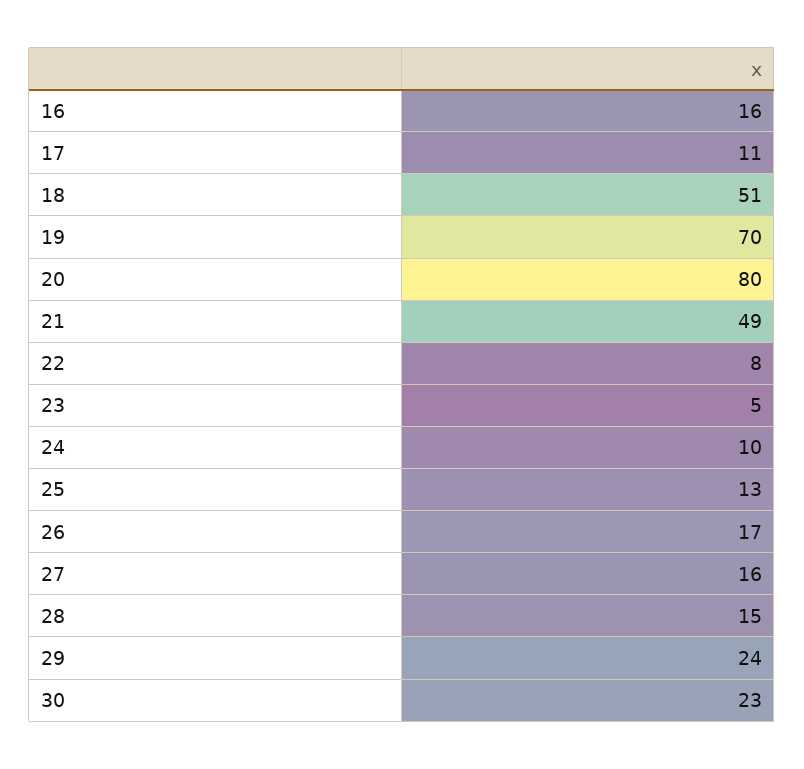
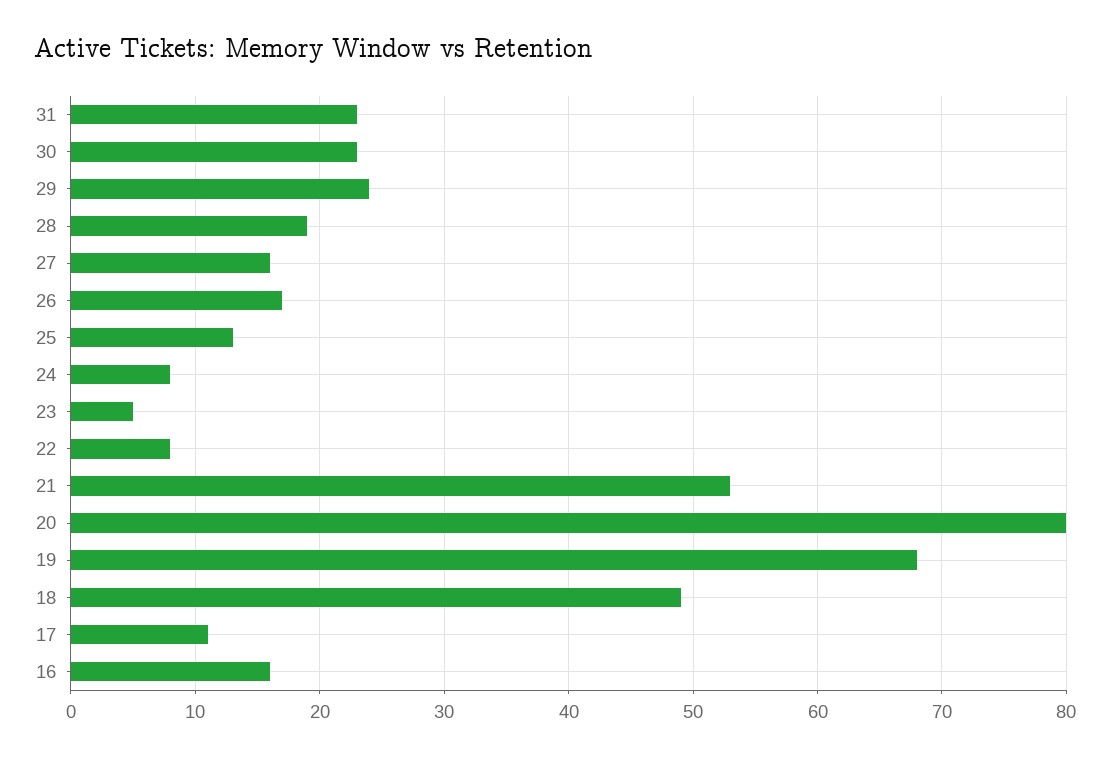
  {
    "16": 16,
    "17": 11,
-   "18": 51,
+   "18": 49,
-   "19": 70,
+   "19": 68,
    "20": 80,
-   "21": 49,
+   "21": 53,
    "22": 8,
    "23": 5,
-   "24": 10,
+   "24": 8,
    "25": 13,
    "26": 17,
    "27": 16,
-   "28": 15,
+   "28": 19,
    "29": 24,
-   "30": 23
+   "30": 23,
+   "31": 23
  }

